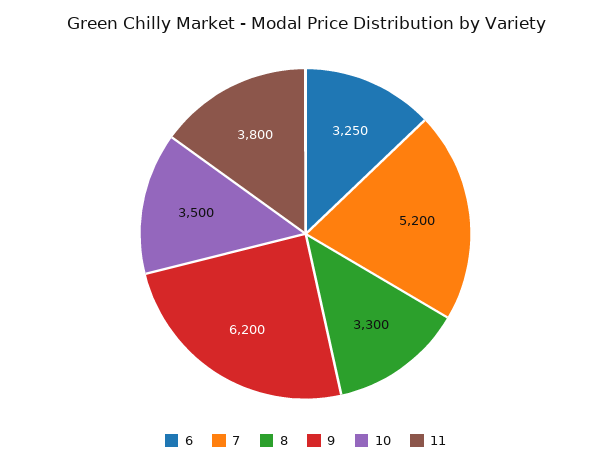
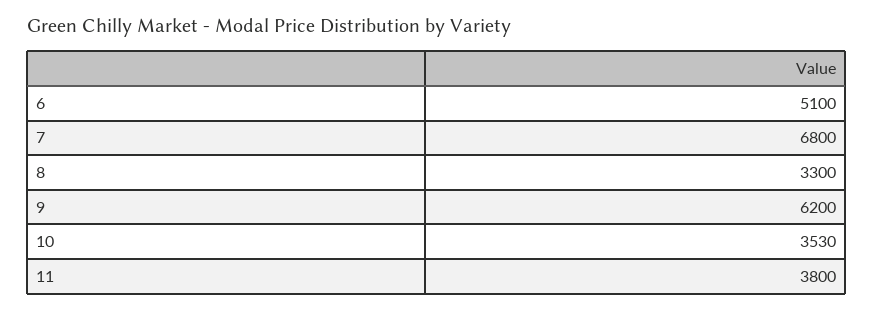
  {
-   "6": 3250,
+   "6": 5100,
-   "7": 5200,
+   "7": 6800,
    "8": 3300,
    "9": 6200,
-   "10": 3500,
+   "10": 3530,
    "11": 3800
  }

